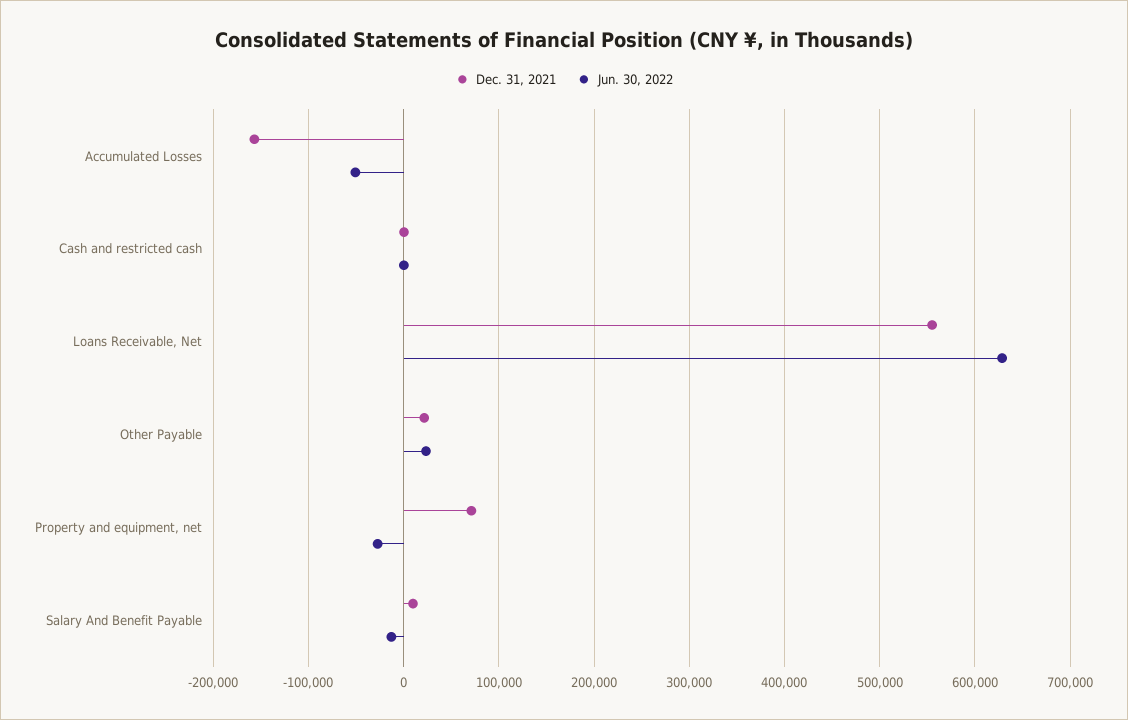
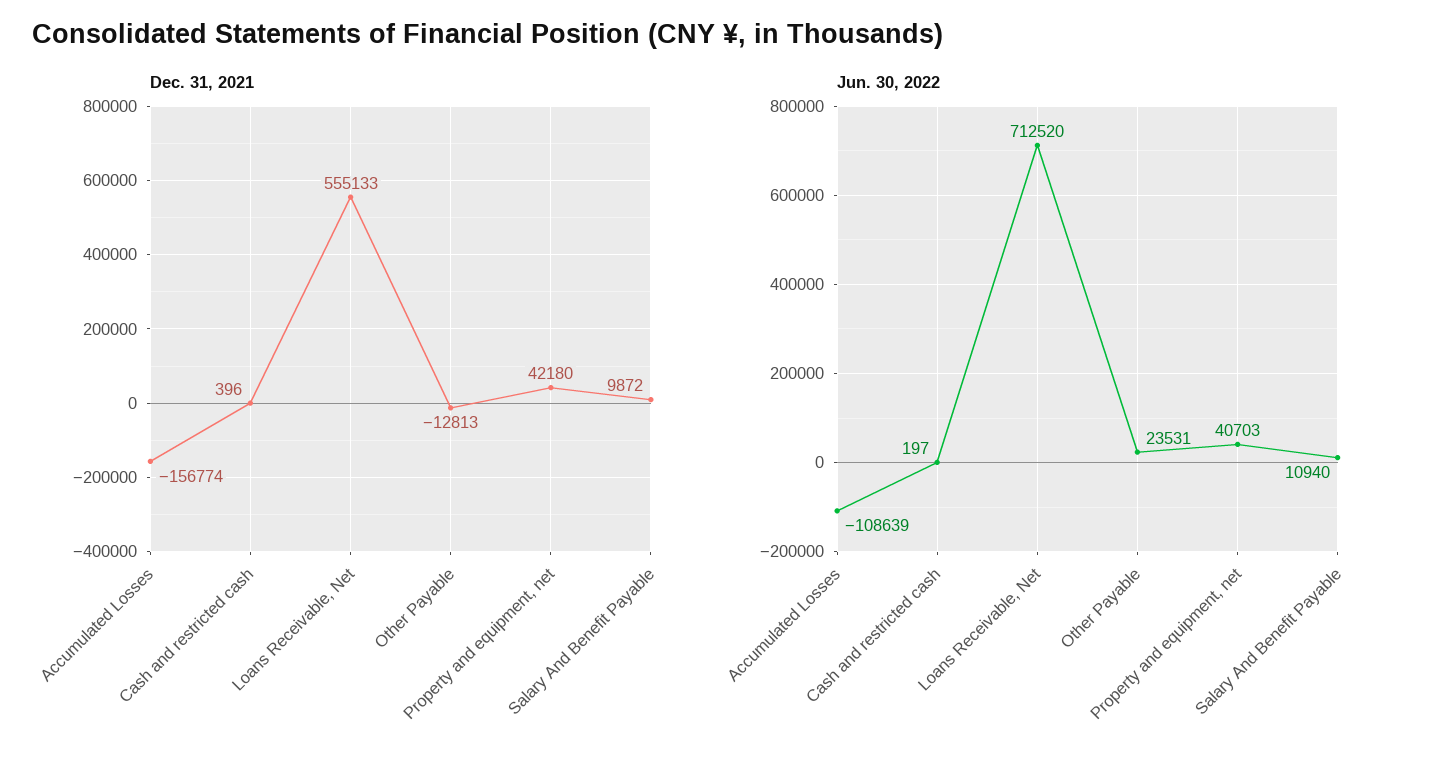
  {
    "Dec. 31, 2021": {
      "Accumulated Losses": -156774,
      "Cash and restricted cash": 396,
      "Loans Receivable, Net": 555133,
-     "Other Payable": 20000,
+     "Other Payable": -12813,
-     "Property and equipment, net": 70000,
+     "Property and equipment, net": 42180,
      "Salary And Benefit Payable": 9872
    },
    "Jun. 30, 2022": {
-     "Accumulated Losses": -50000,
+     "Accumulated Losses": -108639,
      "Cash and restricted cash": 197,
-     "Loans Receivable, Net": 630000,
+     "Loans Receivable, Net": 712520,
      "Other Payable": 23531,
-     "Property and equipment, net": -30000,
+     "Property and equipment, net": 40703,
-     "Salary And Benefit Payable": -10000
+     "Salary And Benefit Payable": 10940
    }
  }

